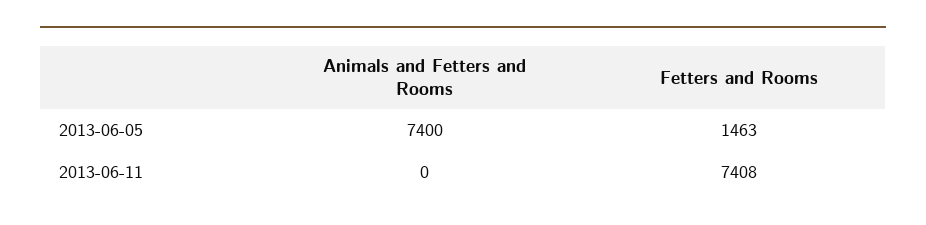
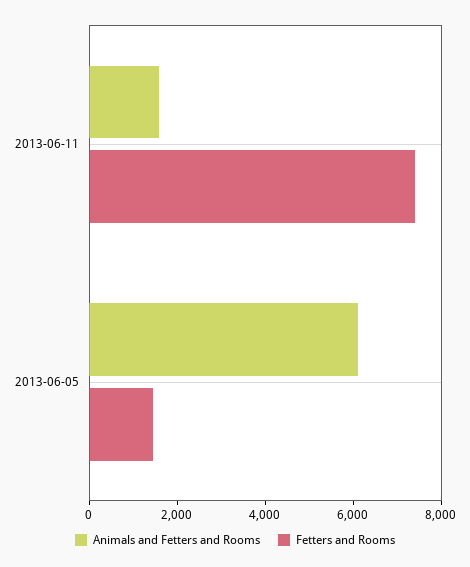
  {
    "Animals and Fetters and Rooms": {
-     "2013-06-05": 7400,
+     "2013-06-05": 6000,
-     "2013-06-11": 0
+     "2013-06-11": 1500
    },
    "Fetters and Rooms": {
      "2013-06-05": 1463,
      "2013-06-11": 7408
    }
  }

